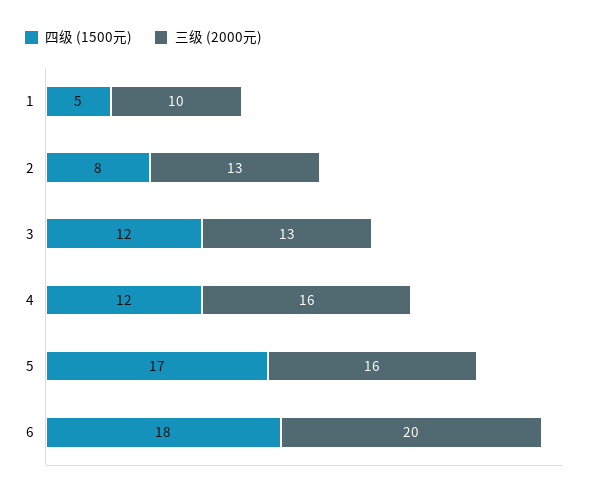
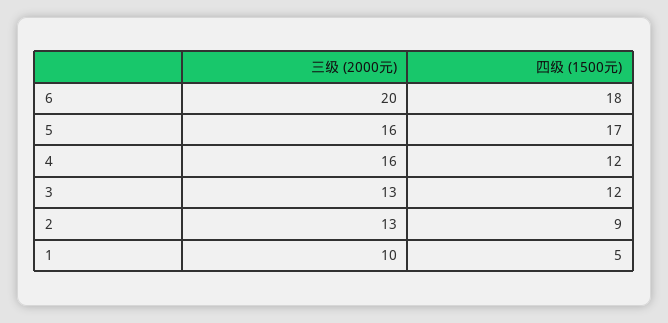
  {
    "四级 (1500元)": {
      "1": 5,
-     "2": 8,
+     "2": 9,
      "3": 12,
      "4": 12,
      "5": 17,
      "6": 18
    },
    "三级 (2000元)": {
      "1": 10,
      "2": 13,
      "3": 13,
      "4": 16,
      "5": 16,
      "6": 20
    }
  }

